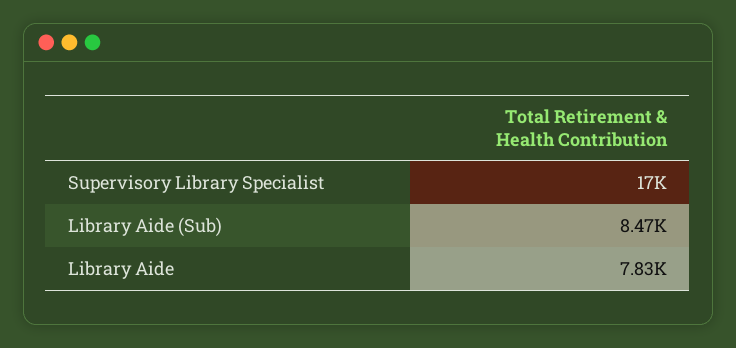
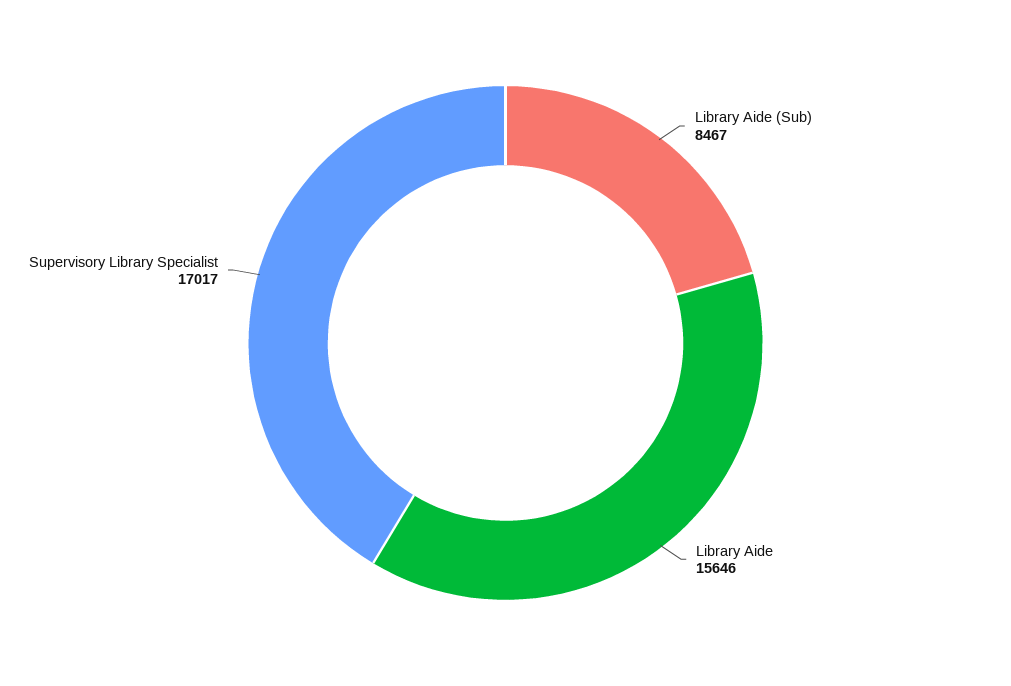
  {
    "Supervisory Library Specialist": 17017,
    "Library Aide (Sub)": 8467,
-   "Library Aide": 7830
+   "Library Aide": 15646
  }

